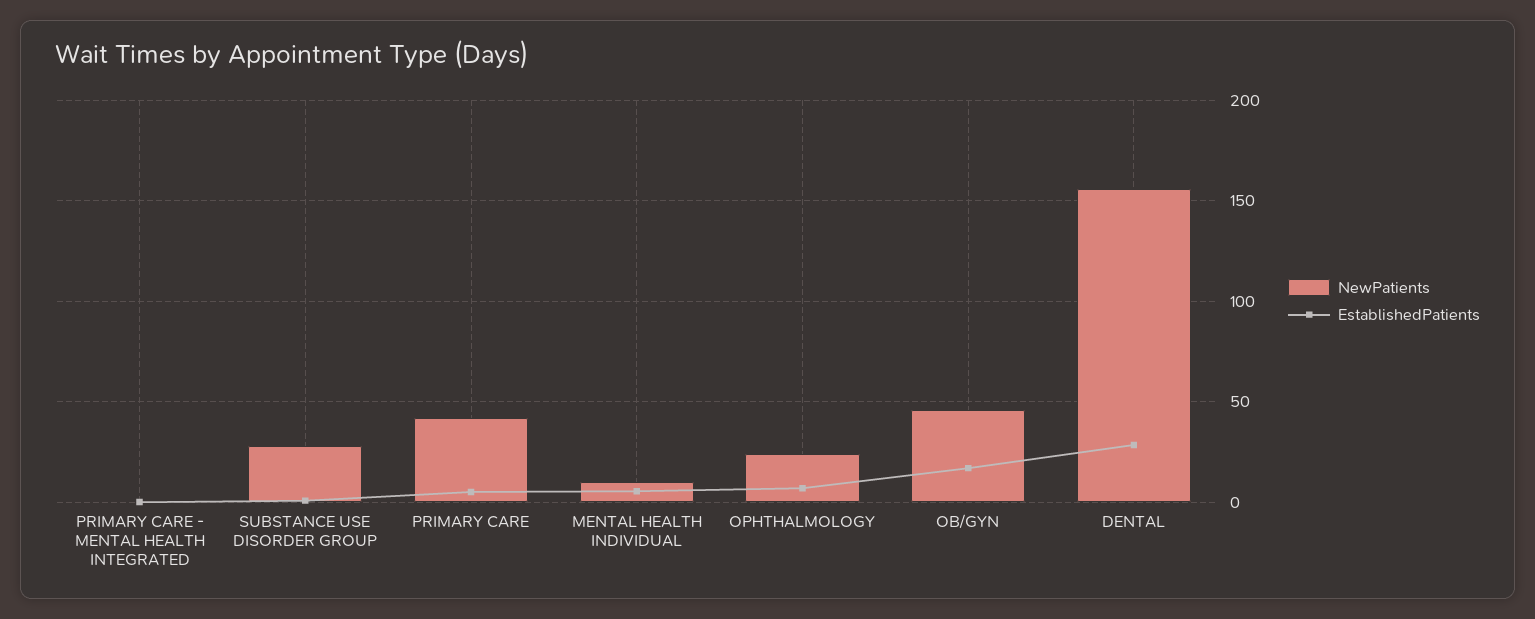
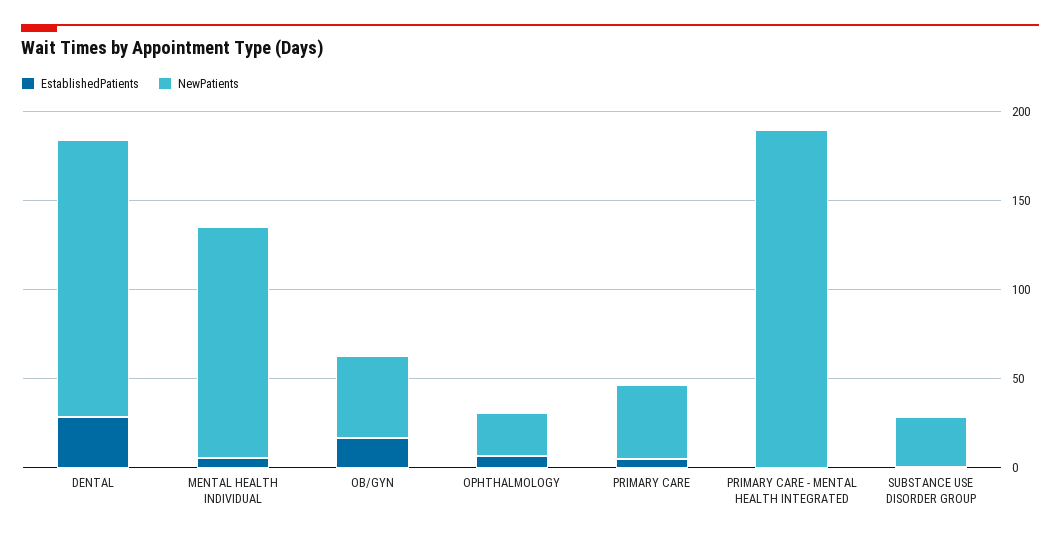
  {
    "NewPatients": {
-     "PRIMARY CARE - MENTAL HEALTH INTEGRATED": 0,
+     "PRIMARY CARE - MENTAL HEALTH INTEGRATED": 190,
      "SUBSTANCE USE DISORDER GROUP": 30,
      "PRIMARY CARE": 40,
-     "MENTAL HEALTH INDIVIDUAL": 10,
+     "MENTAL HEALTH INDIVIDUAL": 130,
      "OPHTHALMOLOGY": 25,
      "OB/GYN": 45,
      "DENTAL": 155
    },
    "EstablishedPatients": {
      "PRIMARY CARE - MENTAL HEALTH INTEGRATED": 0,
      "SUBSTANCE USE DISORDER GROUP": 0,
      "PRIMARY CARE": 5,
      "MENTAL HEALTH INDIVIDUAL": 5,
      "OPHTHALMOLOGY": 5,
      "OB/GYN": 15,
      "DENTAL": 30
    }
  }

